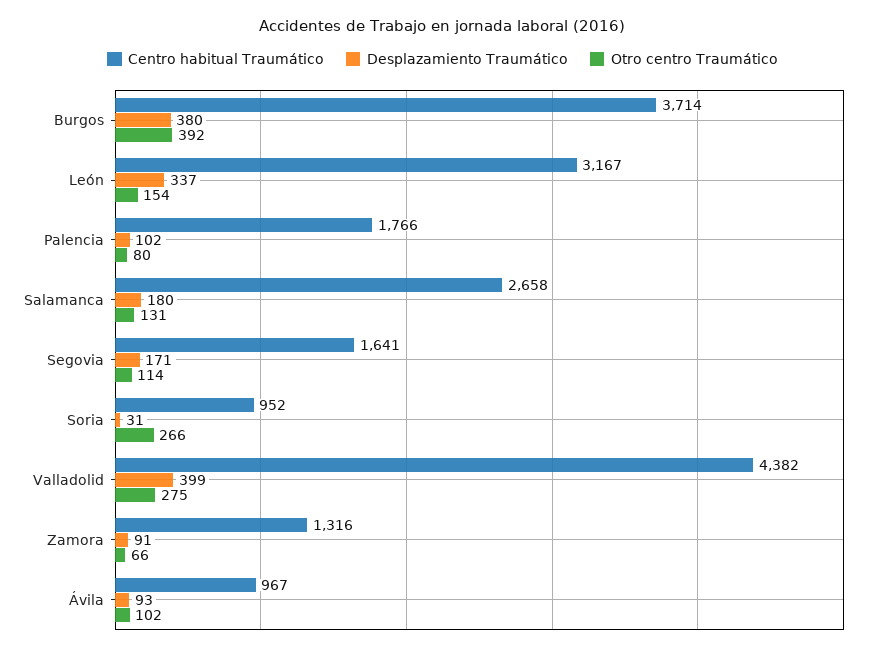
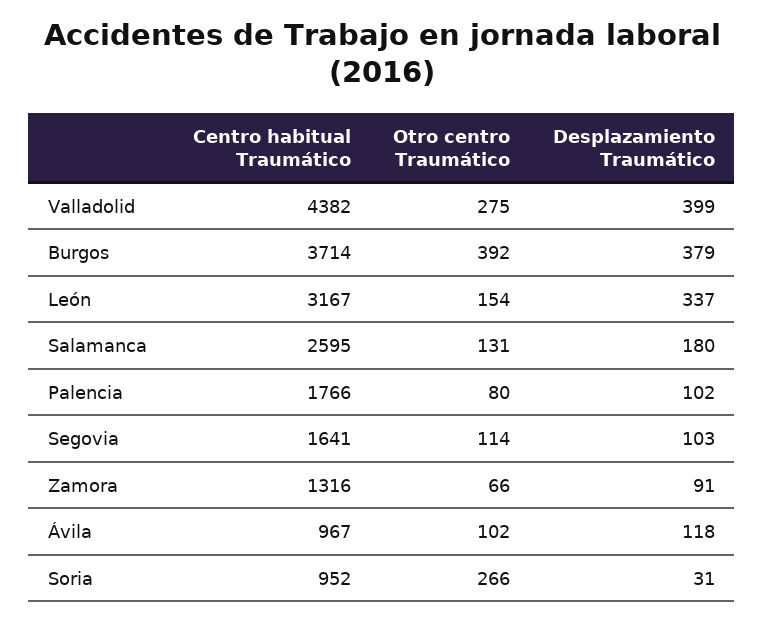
  {
    "Centro habitual Traumático": {
      "Burgos": 3714,
      "León": 3167,
      "Palencia": 1766,
-     "Salamanca": 2658,
+     "Salamanca": 2595,
      "Segovia": 1641,
      "Soria": 952,
      "Valladolid": 4382,
      "Zamora": 1316,
      "Ávila": 967
    },
    "Desplazamiento Traumático": {
-     "Burgos": 380,
+     "Burgos": 379,
      "León": 337,
      "Palencia": 102,
      "Salamanca": 180,
-     "Segovia": 171,
+     "Segovia": 103,
      "Soria": 31,
      "Valladolid": 399,
      "Zamora": 91,
-     "Ávila": 93
+     "Ávila": 118
    },
    "Otro centro Traumático": {
      "Burgos": 392,
      "León": 154,
      "Palencia": 80,
      "Salamanca": 131,
      "Segovia": 114,
      "Soria": 266,
      "Valladolid": 275,
      "Zamora": 66,
      "Ávila": 102
    }
  }

